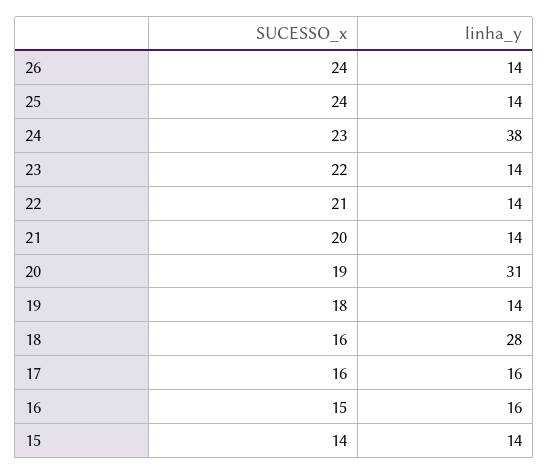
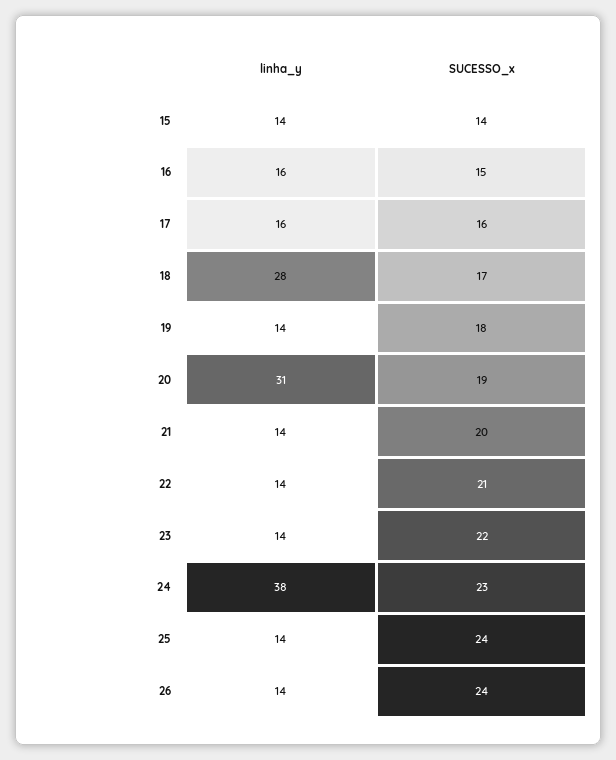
  {
    "SUCESSO_x": {
      "26": 24,
      "25": 24,
      "24": 23,
      "23": 22,
      "22": 21,
      "21": 20,
      "20": 19,
      "19": 18,
-     "18": 16,
+     "18": 17,
      "17": 16,
      "16": 15,
      "15": 14
    },
    "linha_y": {
      "26": 14,
      "25": 14,
      "24": 38,
      "23": 14,
      "22": 14,
      "21": 14,
      "20": 31,
      "19": 14,
      "18": 28,
      "17": 16,
      "16": 16,
      "15": 14
    }
  }

